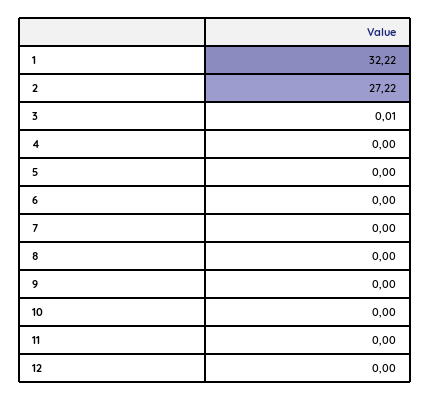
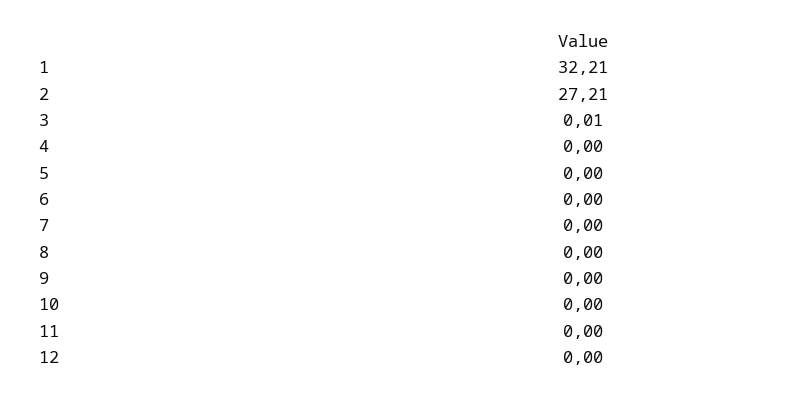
  {
-   "1": 32.22,
+   "1": 32.21,
-   "2": 27.22,
+   "2": 27.21,
    "3": 0.01,
    "4": 0,
    "5": 0,
    "6": 0,
    "7": 0,
    "8": 0,
    "9": 0,
    "10": 0,
    "11": 0,
    "12": 0
  }

